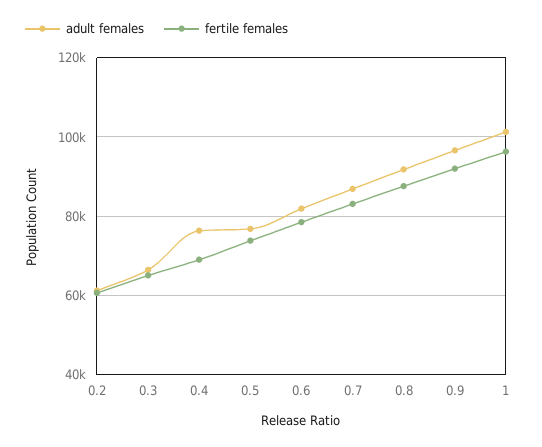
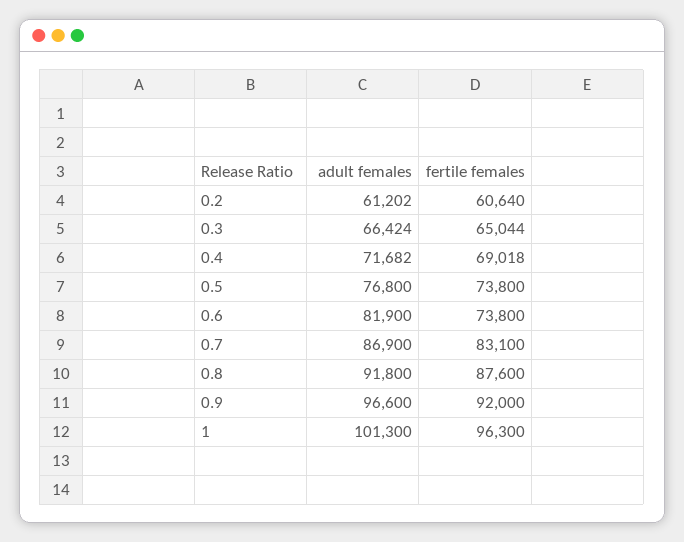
  {
    "adult females": {
      "0.2": 61202,
      "0.3": 66424,
-     "0.4": 76000,
+     "0.4": 71682,
      "0.5": 76800,
      "0.6": 81900,
      "0.7": 86900,
      "0.8": 91800,
      "0.9": 96600,
      "1": 101300
    },
    "fertile females": {
      "0.2": 60640,
      "0.3": 65044,
      "0.4": 69018,
      "0.5": 73800,
-     "0.6": 78000,
+     "0.6": 73800,
      "0.7": 83100,
      "0.8": 87600,
      "0.9": 92000,
      "1": 96300
    }
  }

